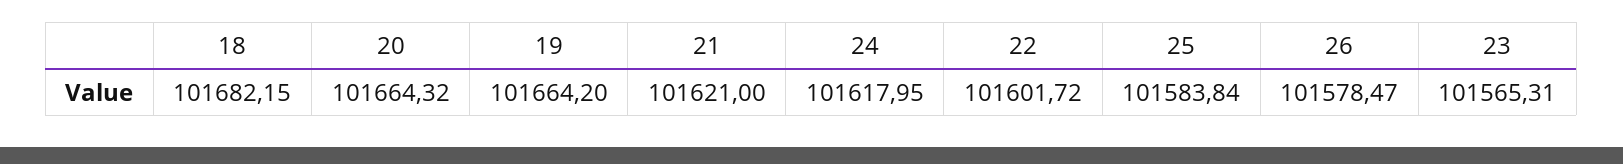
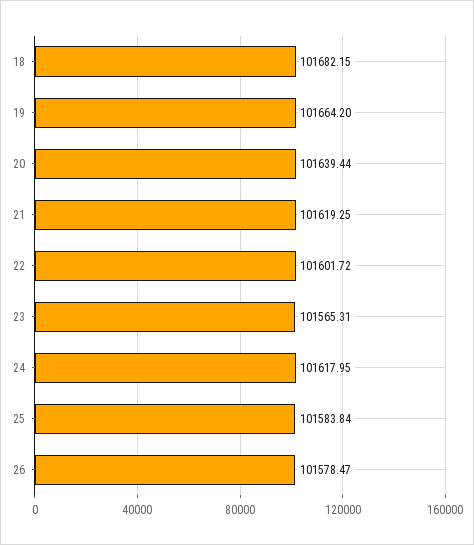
  {
    "18": 101682.15,
-   "20": 101664.32,
+   "20": 101639.44,
    "19": 101664.2,
-   "21": 101621,
+   "21": 101619.25,
    "24": 101617.95,
    "22": 101601.72,
    "25": 101583.84,
    "26": 101578.47,
    "23": 101565.31
  }

